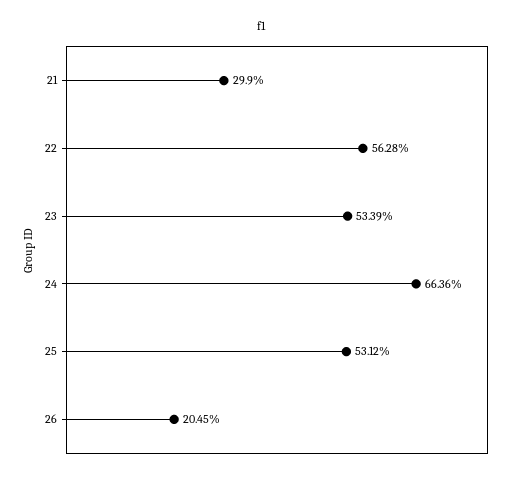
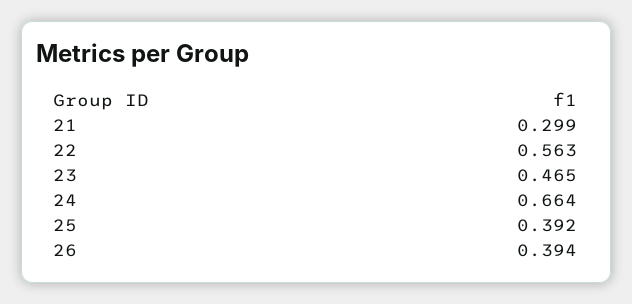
  {
    "21": 0.299,
    "22": 0.5628,
-   "23": 0.5339,
+   "23": 0.465,
    "24": 0.6636,
-   "25": 0.5312,
+   "25": 0.392,
-   "26": 0.2045
+   "26": 0.394
  }

